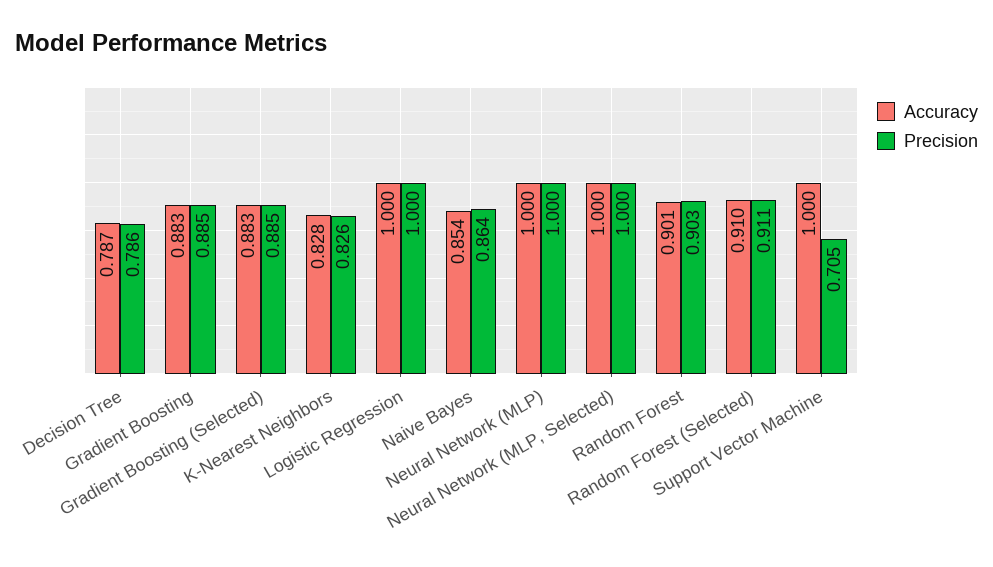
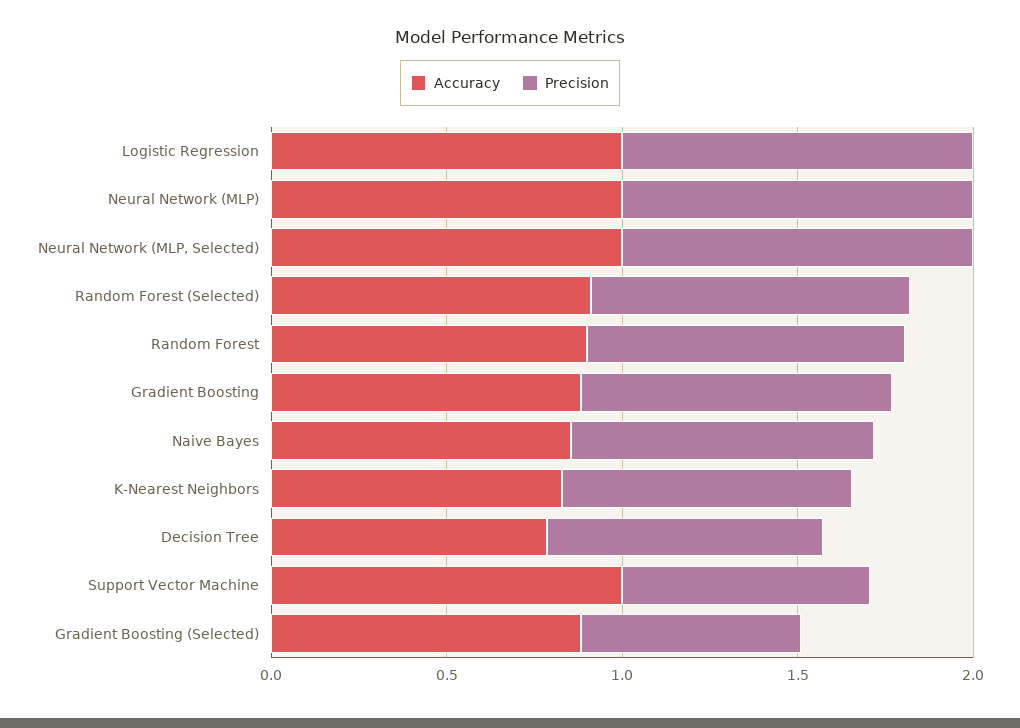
  {
    "Accuracy": {
      "Decision Tree": 0.787,
      "Gradient Boosting": 0.883,
      "Gradient Boosting (Selected)": 0.883,
      "K-Nearest Neighbors": 0.828,
      "Logistic Regression": 1,
      "Naive Bayes": 0.854,
      "Neural Network (MLP)": 1,
      "Neural Network (MLP, Selected)": 1,
      "Random Forest": 0.901,
      "Random Forest (Selected)": 0.91,
      "Support Vector Machine": 1
    },
    "Precision": {
      "Decision Tree": 0.786,
      "Gradient Boosting": 0.885,
-     "Gradient Boosting (Selected)": 0.885,
+     "Gradient Boosting (Selected)": 0.6,
      "K-Nearest Neighbors": 0.826,
      "Logistic Regression": 1,
      "Naive Bayes": 0.864,
      "Neural Network (MLP)": 1,
      "Neural Network (MLP, Selected)": 1,
      "Random Forest": 0.903,
      "Random Forest (Selected)": 0.911,
      "Support Vector Machine": 0.705
    }
  }

